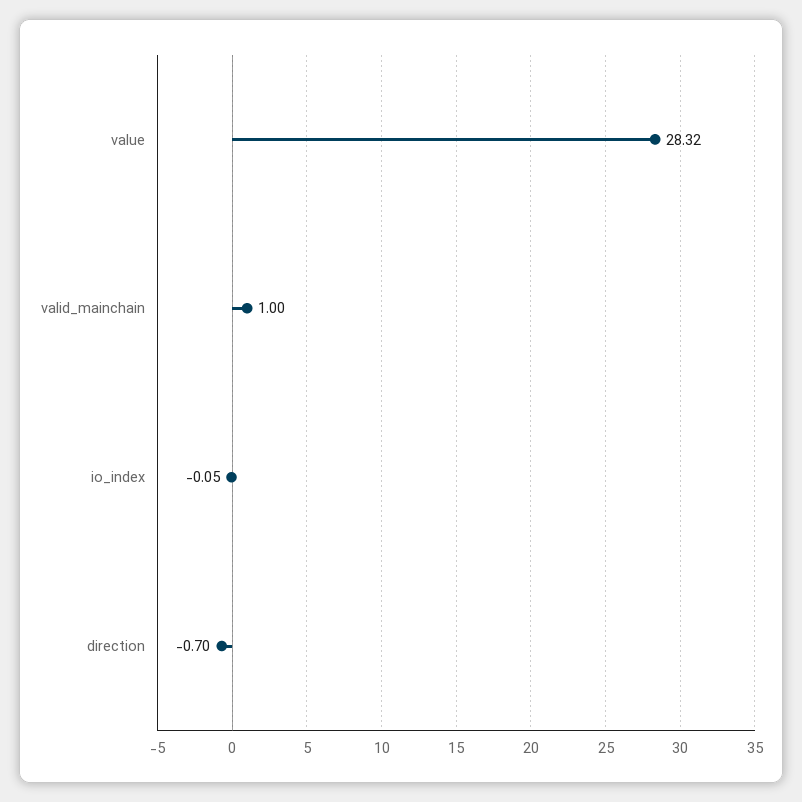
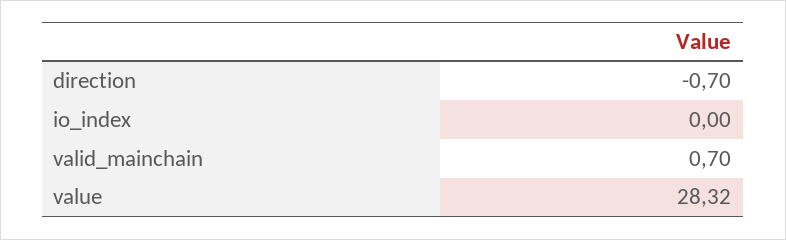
  {
    "value": 28.32,
-   "valid_mainchain": 1,
+   "valid_mainchain": 0.7,
-   "io_index": -0.05,
+   "io_index": 0,
    "direction": -0.7
  }

